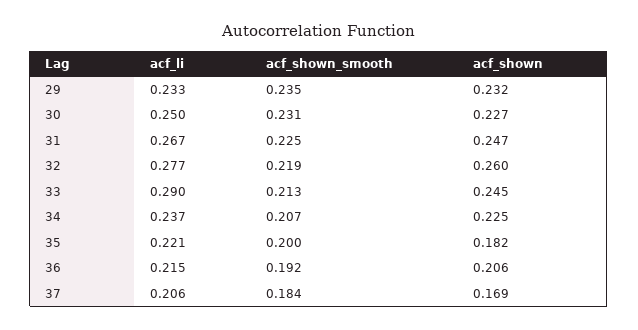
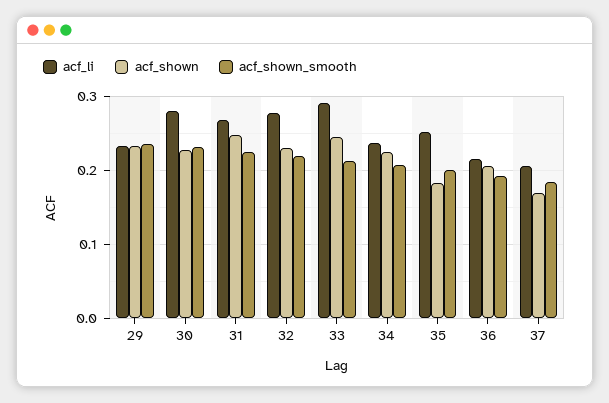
  {
    "acf_li": {
      "29": 0.233,
-     "30": 0.25,
+     "30": 0.28,
      "31": 0.267,
      "32": 0.277,
      "33": 0.29,
      "34": 0.237,
-     "35": 0.221,
+     "35": 0.25,
      "36": 0.215,
      "37": 0.206
    },
    "acf_shown_smooth": {
      "29": 0.235,
      "30": 0.231,
      "31": 0.225,
      "32": 0.219,
      "33": 0.213,
      "34": 0.207,
      "35": 0.2,
      "36": 0.192,
      "37": 0.184
    },
    "acf_shown": {
      "29": 0.232,
      "30": 0.227,
      "31": 0.247,
-     "32": 0.26,
+     "32": 0.23,
      "33": 0.245,
      "34": 0.225,
      "35": 0.182,
      "36": 0.206,
      "37": 0.169
    }
  }

